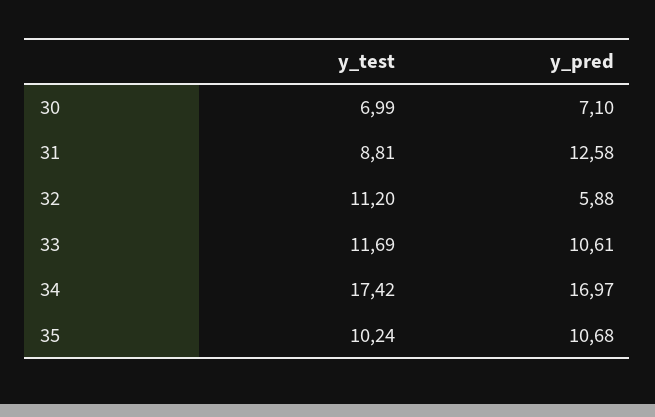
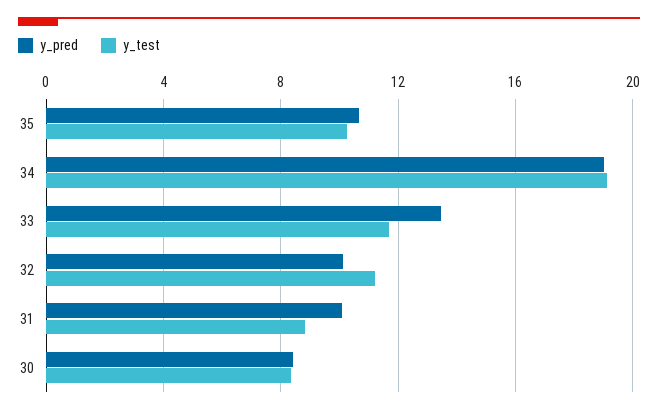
  {
    "y_test": {
-     "30": 6.99,
+     "30": 8.5,
      "31": 8.81,
      "32": 11.2,
      "33": 11.69,
-     "34": 17.42,
+     "34": 19,
      "35": 10.24
    },
    "y_pred": {
-     "30": 7.1,
+     "30": 8.5,
-     "31": 12.58,
+     "31": 10,
-     "32": 5.88,
+     "32": 10,
-     "33": 10.61,
+     "33": 13.5,
-     "34": 16.97,
+     "34": 19,
      "35": 10.68
    }
  }

